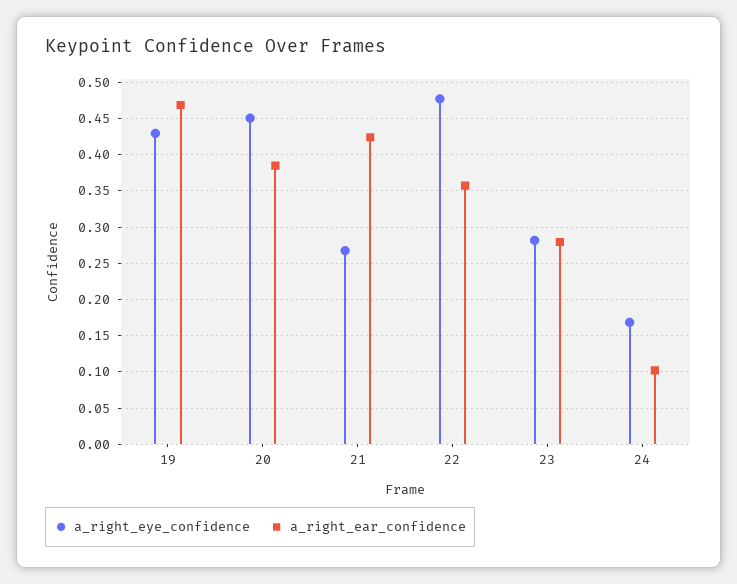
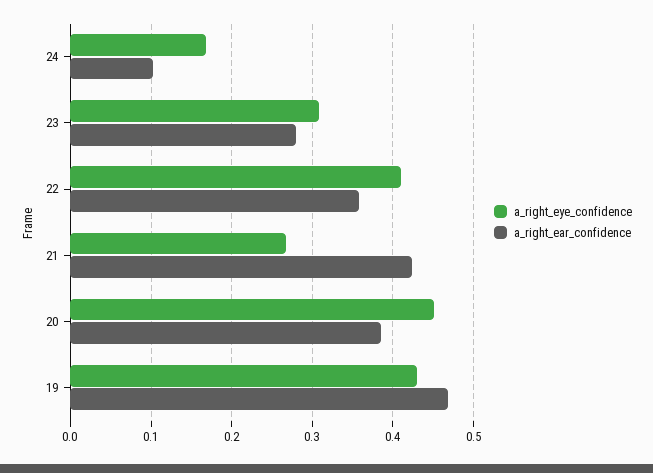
  {
    "a_right_eye_confidence": {
      "19": 0.43,
      "20": 0.45,
      "21": 0.27,
-     "22": 0.48,
+     "22": 0.41,
-     "23": 0.28,
+     "23": 0.31,
      "24": 0.17
    },
    "a_right_ear_confidence": {
      "19": 0.47,
      "20": 0.39,
      "21": 0.42,
      "22": 0.36,
      "23": 0.28,
      "24": 0.1
    }
  }

